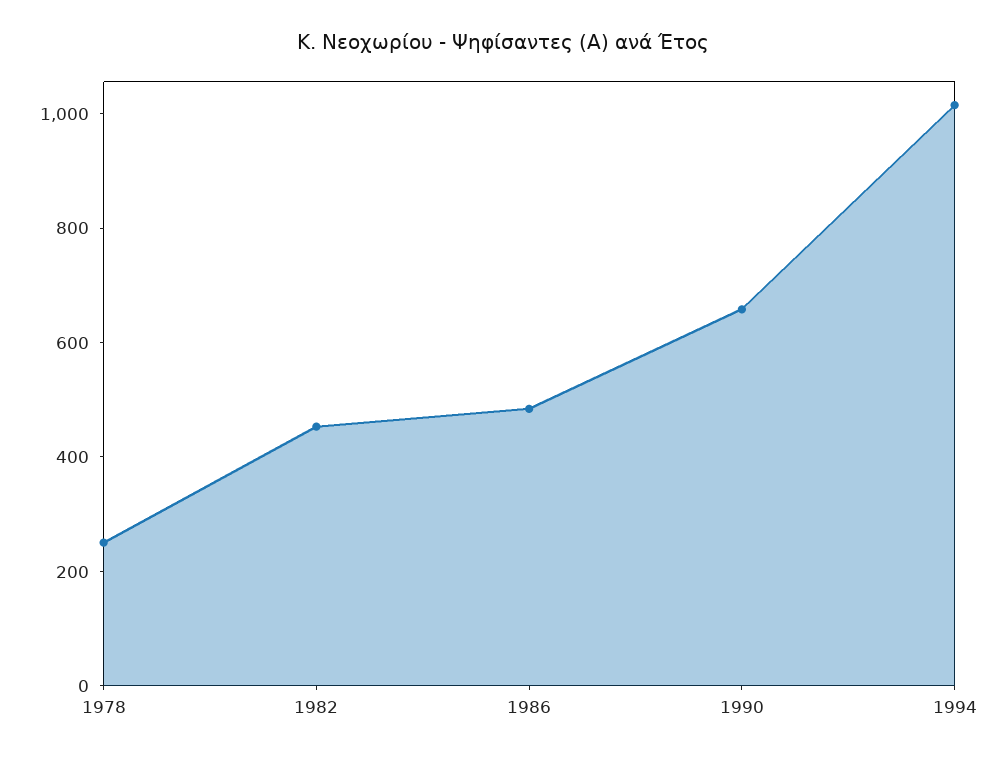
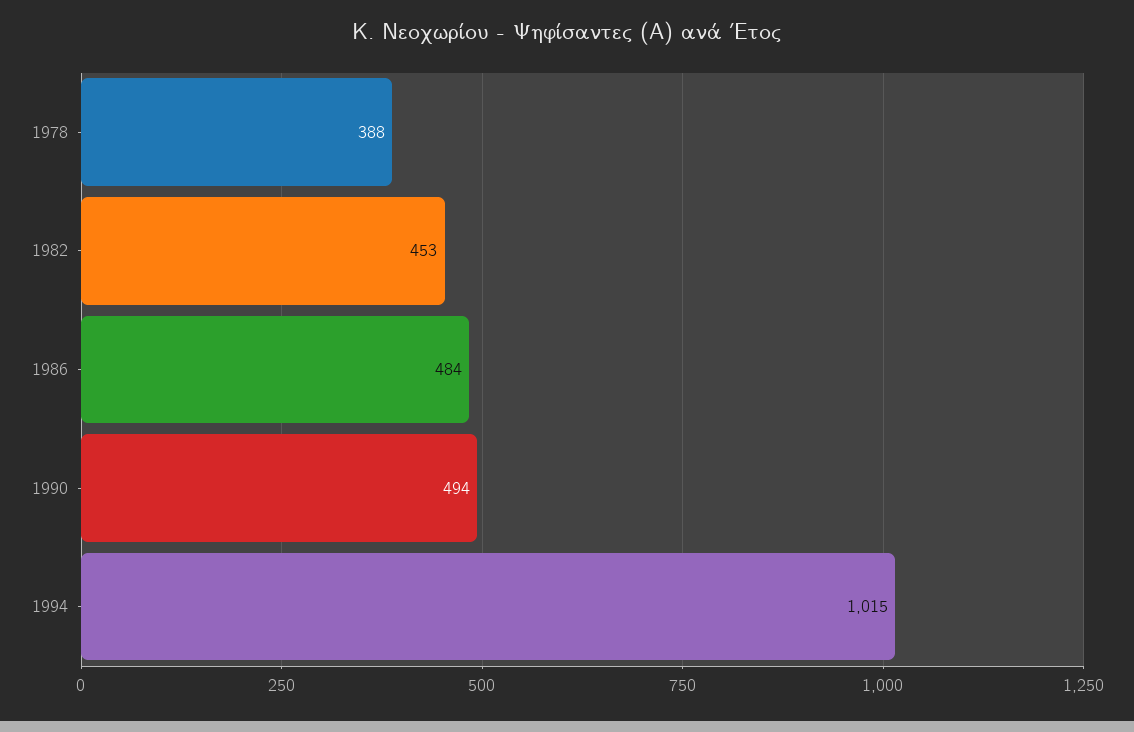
  {
-   "1978": 250,
+   "1978": 388,
    "1982": 453,
    "1986": 484,
-   "1990": 650,
+   "1990": 494,
    "1994": 1015
  }

